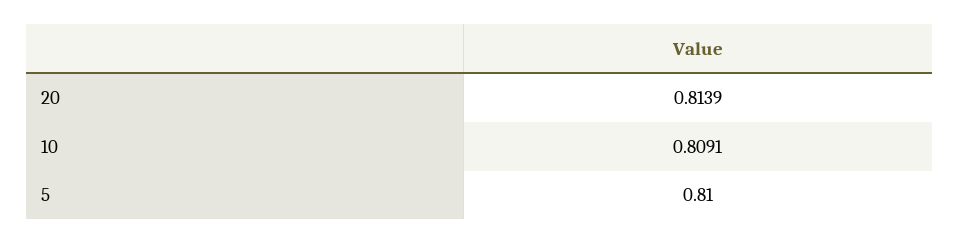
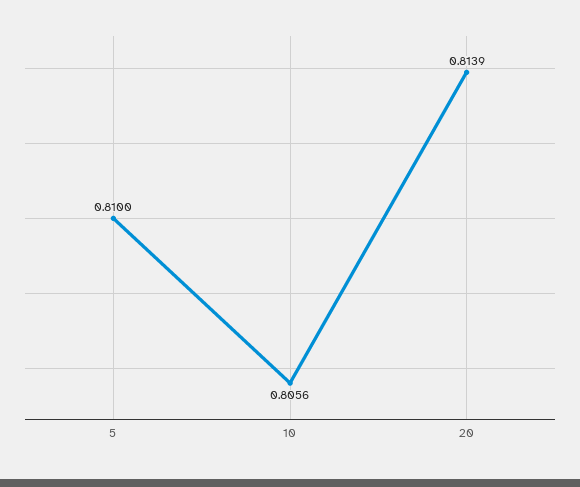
  {
    "20": 0.8139,
-   "10": 0.8091,
+   "10": 0.8056,
    "5": 0.81
  }

